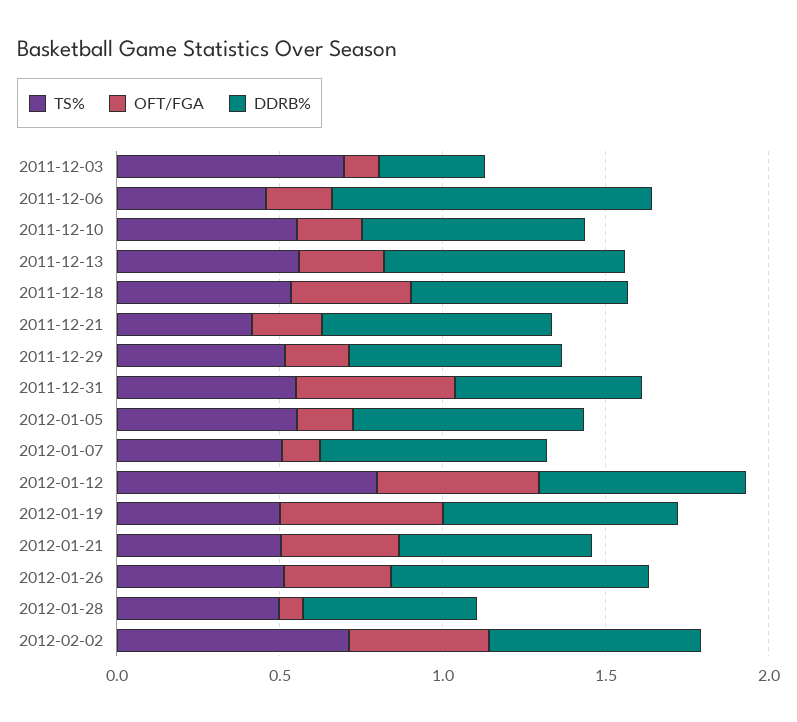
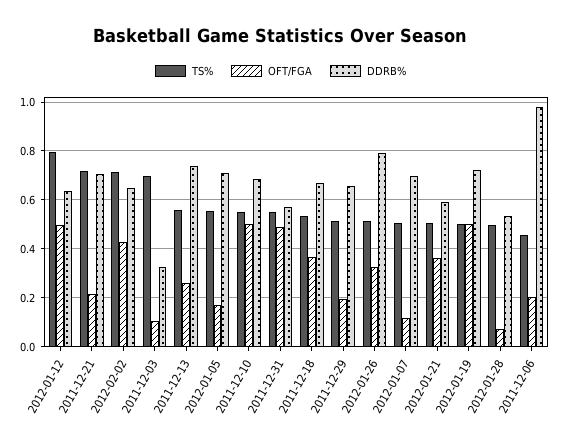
  {
    "TS%": {
      "2011-12-03": 0.7,
      "2011-12-06": 0.45,
      "2011-12-10": 0.55,
      "2011-12-13": 0.55,
      "2011-12-18": 0.525,
-     "2011-12-21": 0.4,
+     "2011-12-21": 0.725,
      "2011-12-29": 0.525,
      "2011-12-31": 0.55,
      "2012-01-05": 0.55,
      "2012-01-07": 0.5,
      "2012-01-12": 0.8,
      "2012-01-19": 0.5,
      "2012-01-21": 0.5,
      "2012-01-26": 0.525,
      "2012-01-28": 0.5,
      "2012-02-02": 0.7
    },
    "OFT/FGA": {
      "2011-12-03": 0.1,
      "2011-12-06": 0.2,
-     "2011-12-10": 0.2,
+     "2011-12-10": 0.5,
      "2011-12-13": 0.25,
      "2011-12-18": 0.375,
      "2011-12-21": 0.225,
      "2011-12-29": 0.2,
      "2011-12-31": 0.5,
      "2012-01-05": 0.175,
      "2012-01-07": 0.125,
      "2012-01-12": 0.5,
      "2012-01-19": 0.5,
      "2012-01-21": 0.35,
      "2012-01-26": 0.325,
      "2012-01-28": 0.075,
      "2012-02-02": 0.425
    },
    "DDRB%": {
      "2011-12-03": 0.325,
      "2011-12-06": 0.975,
      "2011-12-10": 0.675,
      "2011-12-13": 0.75,
      "2011-12-18": 0.675,
      "2011-12-21": 0.7,
      "2011-12-29": 0.65,
      "2011-12-31": 0.575,
      "2012-01-05": 0.7,
      "2012-01-07": 0.7,
      "2012-01-12": 0.625,
      "2012-01-19": 0.725,
      "2012-01-21": 0.6,
      "2012-01-26": 0.8,
      "2012-01-28": 0.525,
      "2012-02-02": 0.65
    }
  }

